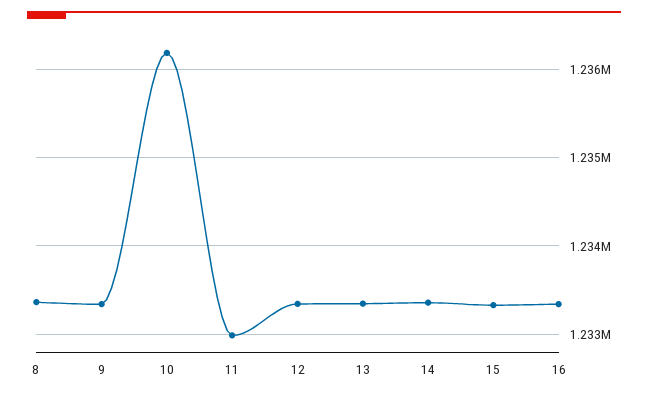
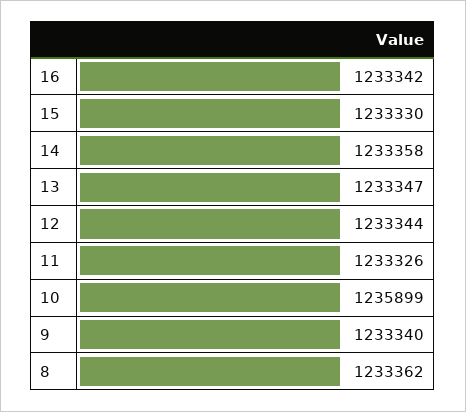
  {
    "8": 1233362,
    "9": 1233340,
-   "10": 1236200,
+   "10": 1235899,
-   "11": 1233000,
+   "11": 1233326,
    "12": 1233344,
    "13": 1233347,
    "14": 1233358,
    "15": 1233330,
    "16": 1233342
  }

